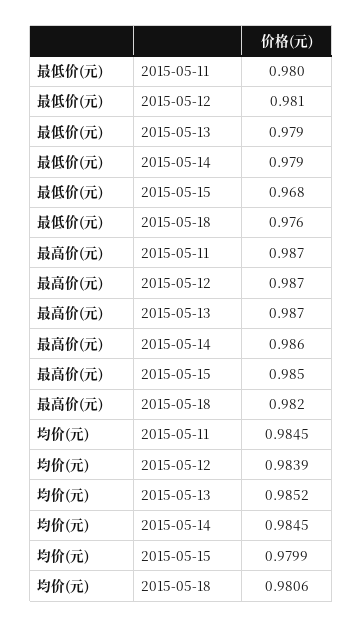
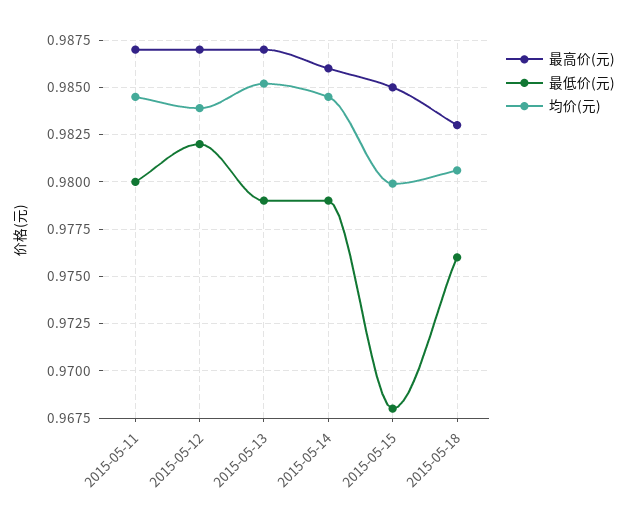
  {
    "最低价(元)": {
      "2015-05-11": 0.98,
-     "2015-05-12": 0.981,
+     "2015-05-12": 0.982,
      "2015-05-13": 0.979,
      "2015-05-14": 0.979,
      "2015-05-15": 0.968,
      "2015-05-18": 0.976
    },
    "最高价(元)": {
      "2015-05-11": 0.987,
      "2015-05-12": 0.987,
      "2015-05-13": 0.987,
      "2015-05-14": 0.986,
      "2015-05-15": 0.985,
-     "2015-05-18": 0.982
+     "2015-05-18": 0.983
    },
    "均价(元)": {
      "2015-05-11": 0.9845,
      "2015-05-12": 0.9839,
      "2015-05-13": 0.9852,
      "2015-05-14": 0.9845,
      "2015-05-15": 0.9799,
      "2015-05-18": 0.9806
    }
  }

